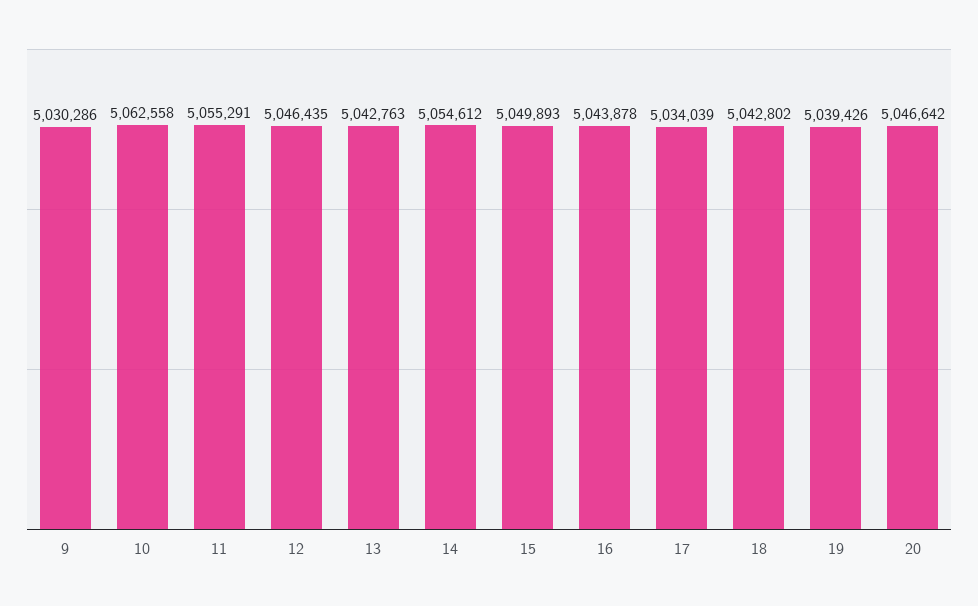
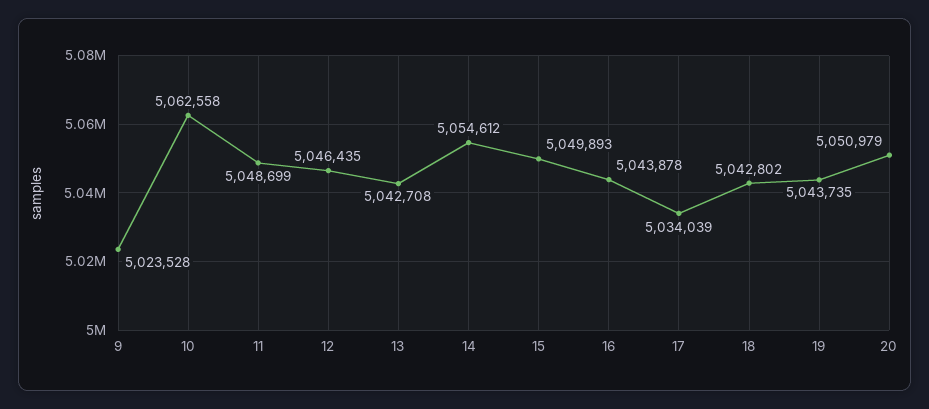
  {
-   "9": 5030286,
+   "9": 5023528,
    "10": 5062558,
-   "11": 5055291,
+   "11": 5048699,
    "12": 5046435,
-   "13": 5042763,
+   "13": 5042708,
    "14": 5054612,
    "15": 5049893,
    "16": 5043878,
    "17": 5034039,
    "18": 5042802,
-   "19": 5039426,
+   "19": 5043735,
-   "20": 5046642
+   "20": 5050979
  }

